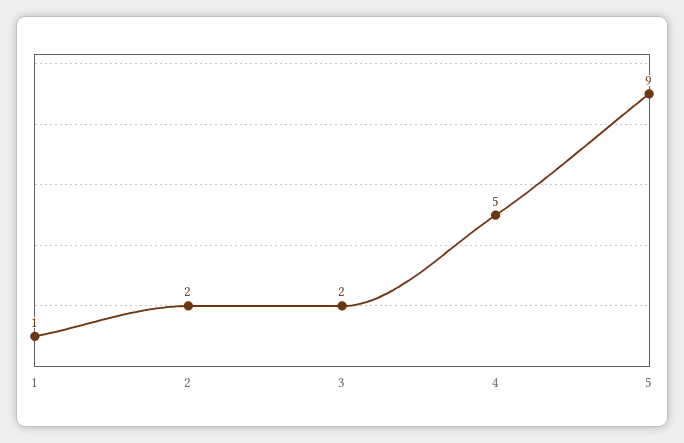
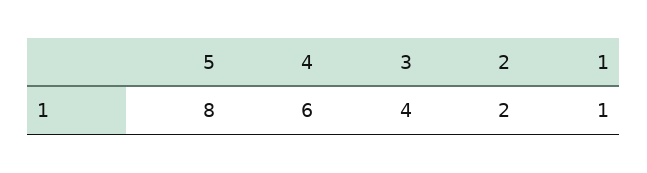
  {
    "1": 1,
    "2": 2,
-   "3": 2,
+   "3": 4,
-   "4": 5,
+   "4": 6,
-   "5": 9
+   "5": 8
  }

